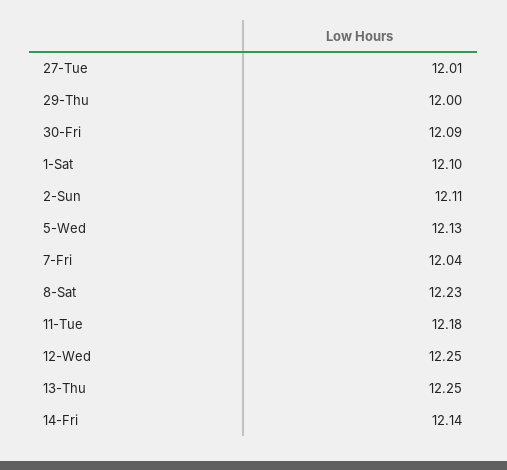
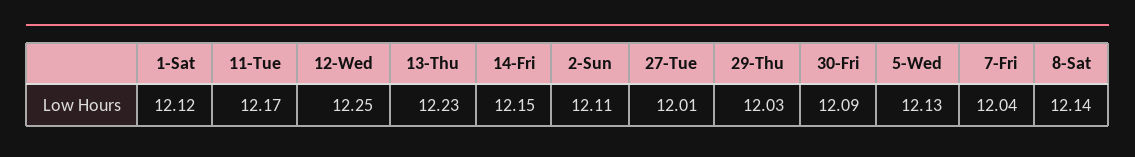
  {
    "27-Tue": 12.01,
-   "29-Thu": 12,
+   "29-Thu": 12.03,
    "30-Fri": 12.09,
-   "1-Sat": 12.1,
+   "1-Sat": 12.12,
    "2-Sun": 12.11,
    "5-Wed": 12.13,
    "7-Fri": 12.04,
-   "8-Sat": 12.23,
+   "8-Sat": 12.14,
-   "11-Tue": 12.18,
+   "11-Tue": 12.17,
    "12-Wed": 12.25,
-   "13-Thu": 12.25,
+   "13-Thu": 12.23,
-   "14-Fri": 12.14
+   "14-Fri": 12.15
  }

